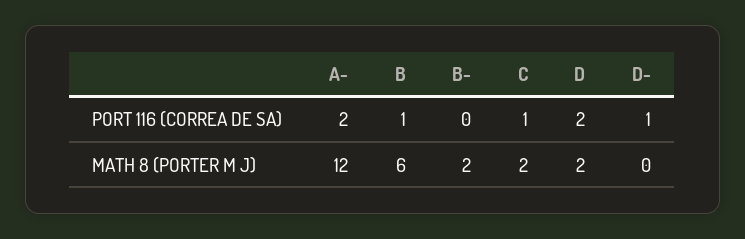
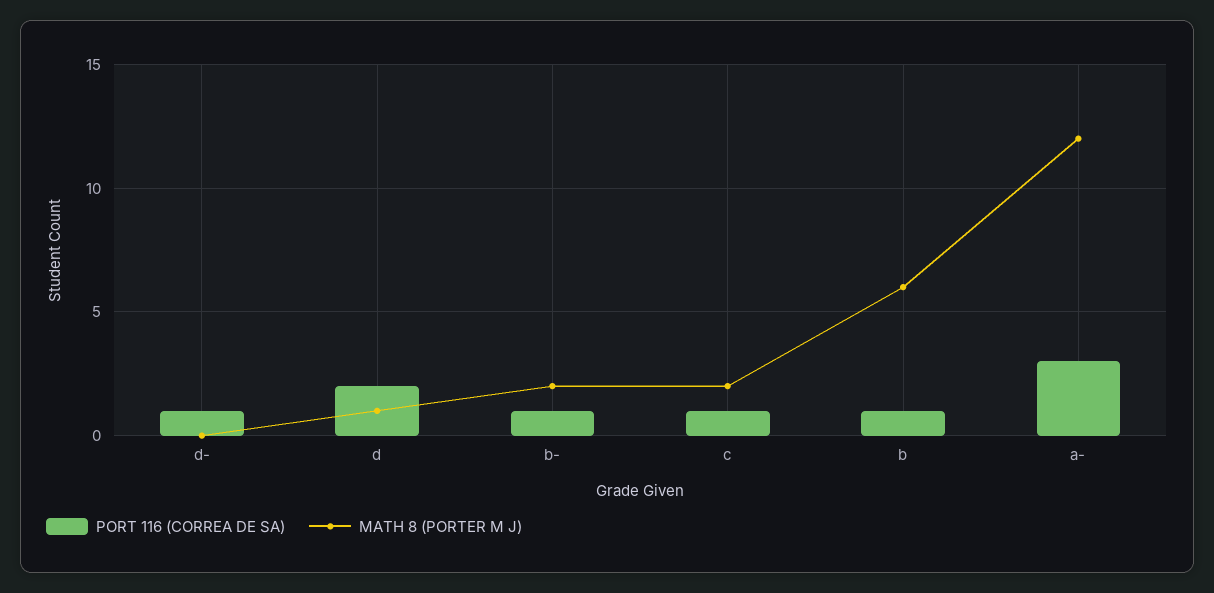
  {
    "PORT 116 (CORREA DE SA)": {
-     "A-": 2,
+     "A-": 3,
      "B": 1,
-     "B-": 0,
+     "B-": 1,
      "C": 1,
      "D": 2,
      "D-": 1
    },
    "MATH 8 (PORTER M J)": {
      "A-": 12,
      "B": 6,
      "B-": 2,
      "C": 2,
-     "D": 2,
+     "D": 1,
      "D-": 0
    }
  }

